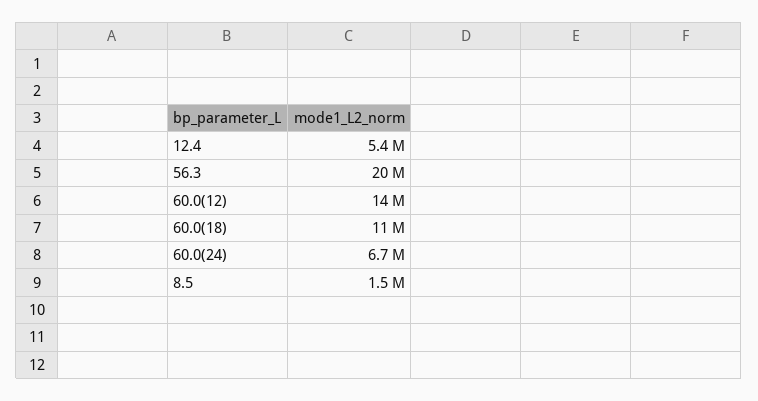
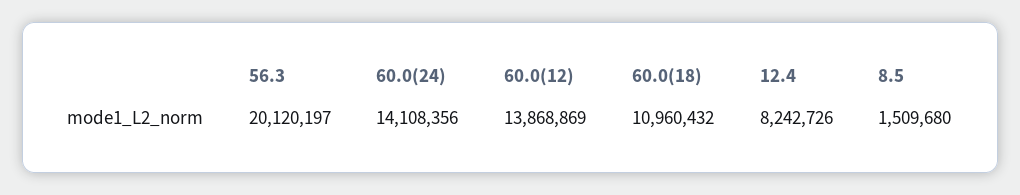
  {
-   "12.4": 5400000,
+   "12.4": 8242726,
    "56.3": 20120197,
    "60.0(12)": 13868869,
    "60.0(18)": 10960432,
-   "60.0(24)": 6700000,
+   "60.0(24)": 14108356,
    "8.5": 1509680
  }

